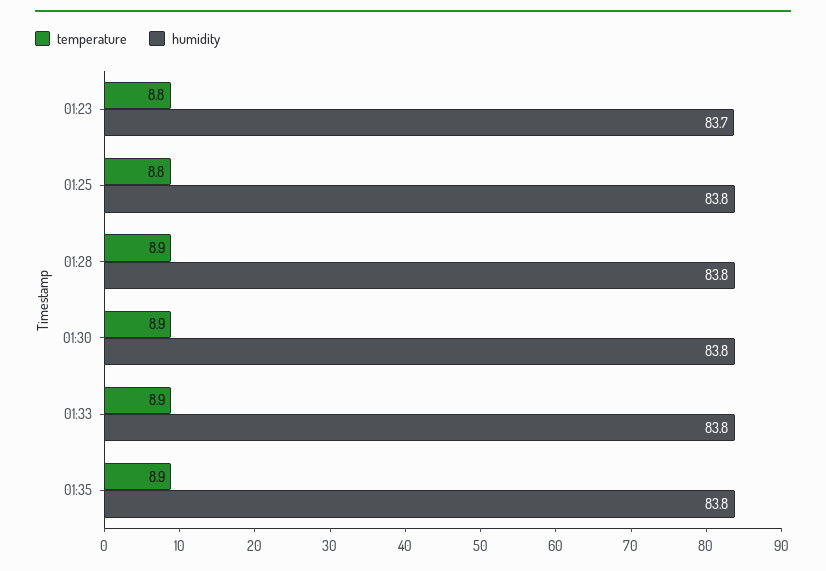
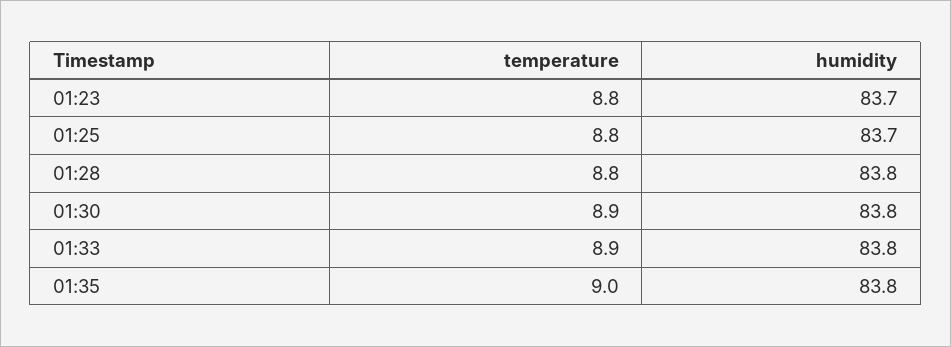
  {
    "temperature": {
      "01:23": 8.8,
      "01:25": 8.8,
-     "01:28": 8.9,
+     "01:28": 8.8,
      "01:30": 8.9,
      "01:33": 8.9,
-     "01:35": 8.9
+     "01:35": 9
    },
    "humidity": {
      "01:23": 83.7,
-     "01:25": 83.8,
+     "01:25": 83.7,
      "01:28": 83.8,
      "01:30": 83.8,
      "01:33": 83.8,
      "01:35": 83.8
    }
  }

